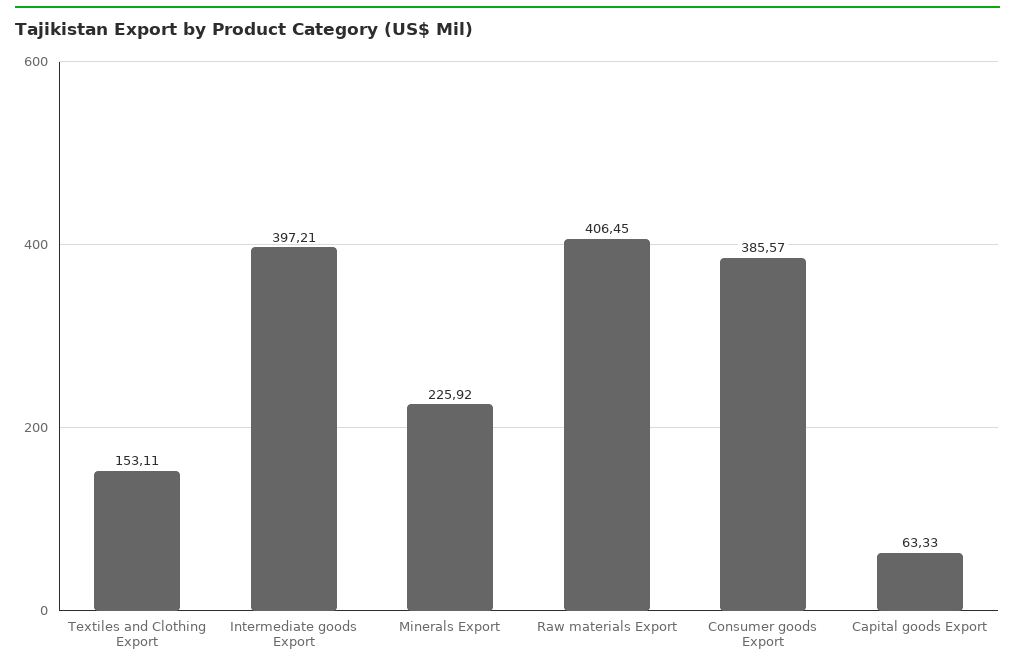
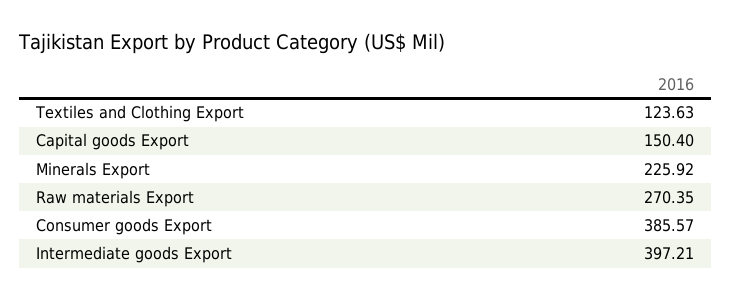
  {
-   "Textiles and Clothing Export": 153.11,
+   "Textiles and Clothing Export": 123.63,
    "Intermediate goods Export": 397.21,
    "Minerals Export": 225.92,
-   "Raw materials Export": 406.45,
+   "Raw materials Export": 270.35,
    "Consumer goods Export": 385.57,
-   "Capital goods Export": 63.33
+   "Capital goods Export": 150.4
  }

